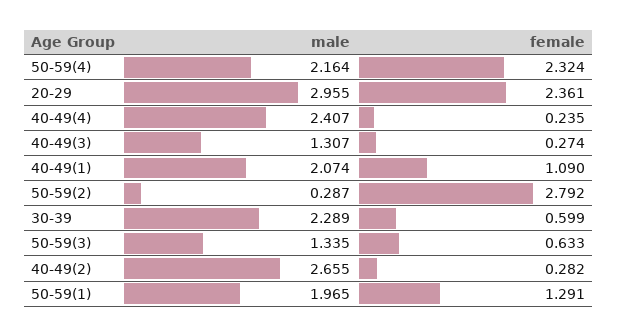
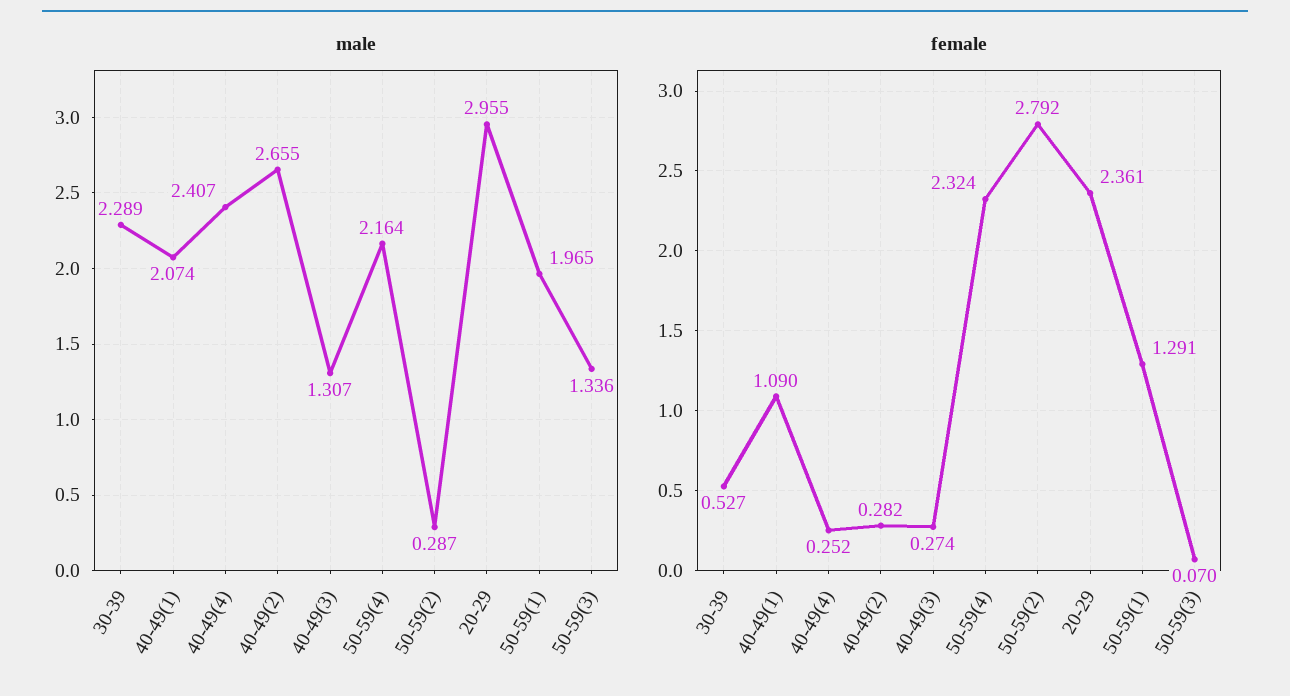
  {
    "male": {
      "50-59(4)": 2.164,
      "20-29": 2.955,
      "40-49(4)": 2.407,
      "40-49(3)": 1.307,
      "40-49(1)": 2.074,
      "50-59(2)": 0.287,
      "30-39": 2.289,
-     "50-59(3)": 1.335,
+     "50-59(3)": 1.336,
      "40-49(2)": 2.655,
      "50-59(1)": 1.965
    },
    "female": {
      "50-59(4)": 2.324,
      "20-29": 2.361,
-     "40-49(4)": 0.235,
+     "40-49(4)": 0.252,
      "40-49(3)": 0.274,
      "40-49(1)": 1.09,
      "50-59(2)": 2.792,
-     "30-39": 0.599,
+     "30-39": 0.527,
-     "50-59(3)": 0.633,
+     "50-59(3)": 0.07,
      "40-49(2)": 0.282,
      "50-59(1)": 1.291
    }
  }

